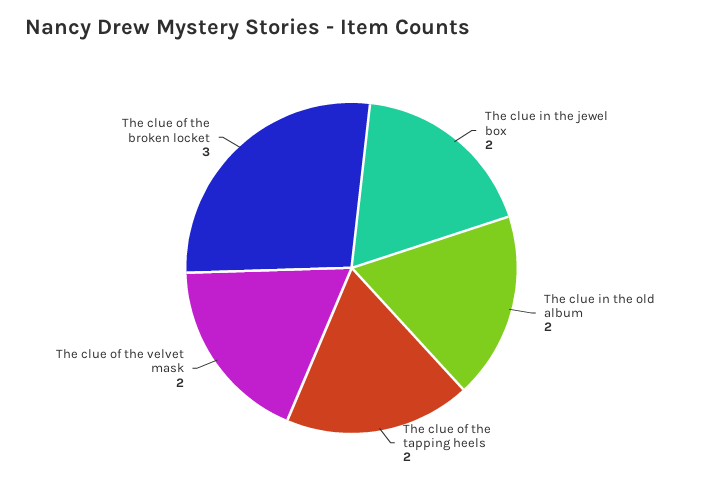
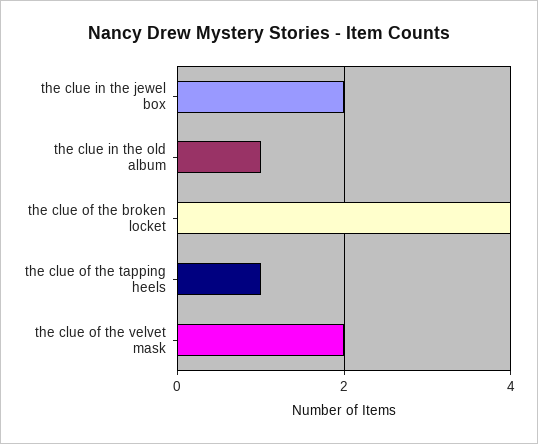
  {
    "The clue in the jewel box": 2,
-   "The clue in the old album": 2,
+   "The clue in the old album": 1,
-   "The clue of the tapping heels": 2,
+   "The clue of the tapping heels": 1,
    "The clue of the velvet mask": 2,
-   "The clue of the broken locket": 3
+   "The clue of the broken locket": 4
  }

